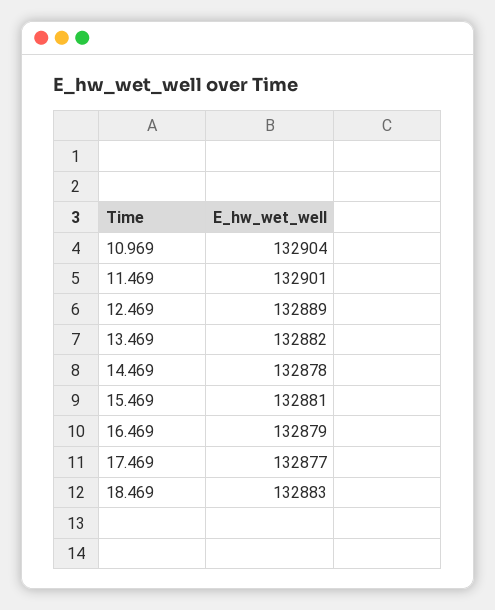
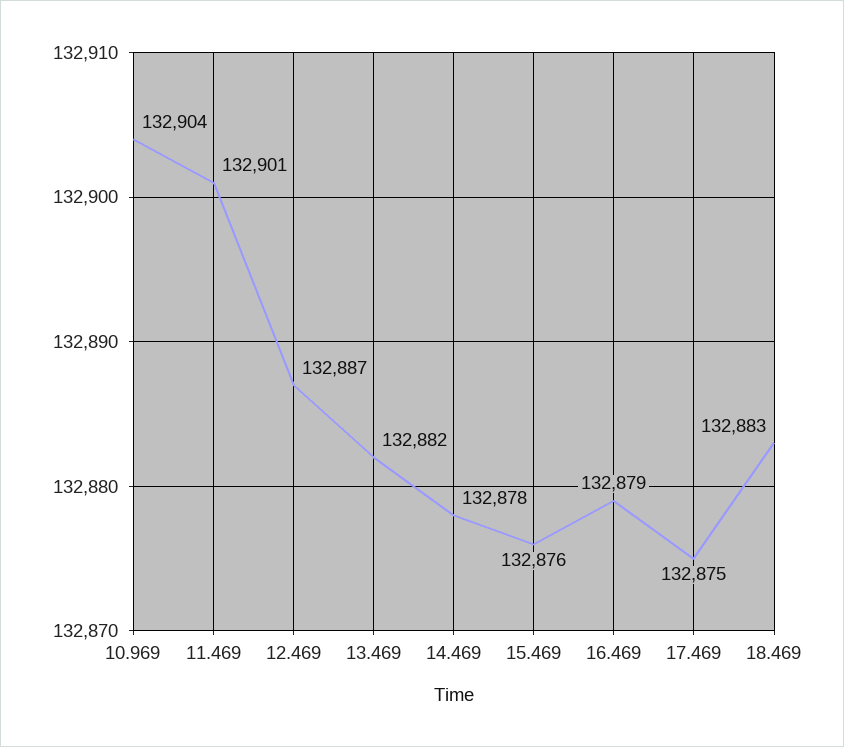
  {
    "10.969": 132904,
    "11.469": 132901,
-   "12.469": 132889,
+   "12.469": 132887,
    "13.469": 132882,
    "14.469": 132878,
-   "15.469": 132881,
+   "15.469": 132876,
    "16.469": 132879,
-   "17.469": 132877,
+   "17.469": 132875,
    "18.469": 132883
  }

